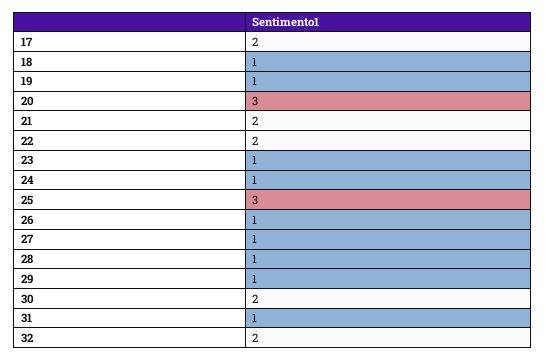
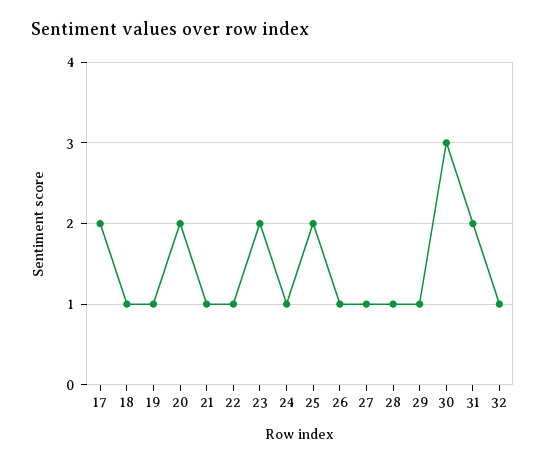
  {
    "17": 2,
    "18": 1,
    "19": 1,
-   "20": 3,
+   "20": 2,
-   "21": 2,
+   "21": 1,
-   "22": 2,
+   "22": 1,
-   "23": 1,
+   "23": 2,
    "24": 1,
-   "25": 3,
+   "25": 2,
    "26": 1,
    "27": 1,
    "28": 1,
    "29": 1,
-   "30": 2,
+   "30": 3,
-   "31": 1,
+   "31": 2,
-   "32": 2
+   "32": 1
  }

